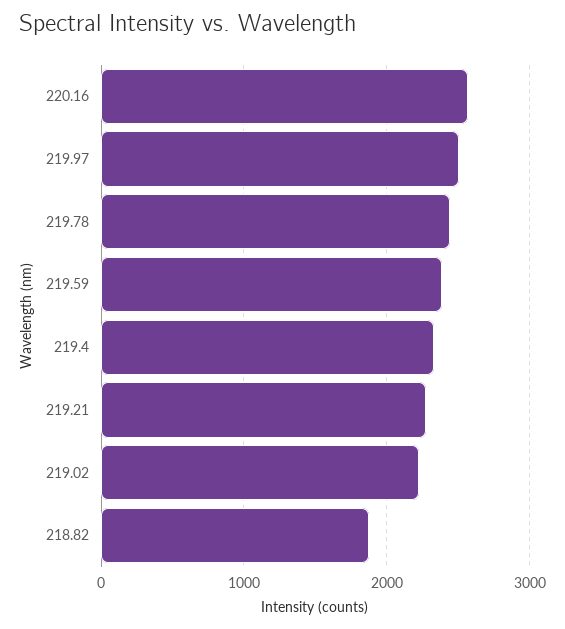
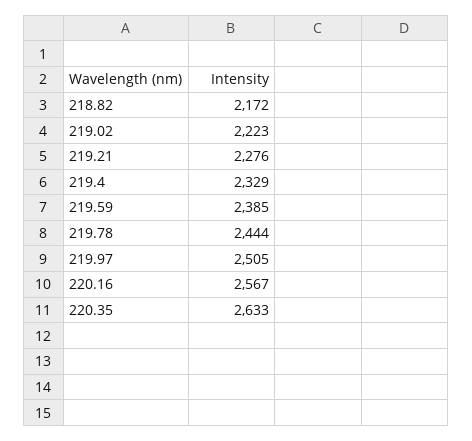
  {
    "220.16": 2567,
    "219.97": 2505,
    "219.78": 2444,
    "219.59": 2385,
    "219.4": 2329,
    "219.21": 2276,
    "219.02": 2223,
-   "218.82": 1900
+   "218.82": 2172,
+   "220.35": 2633
  }

